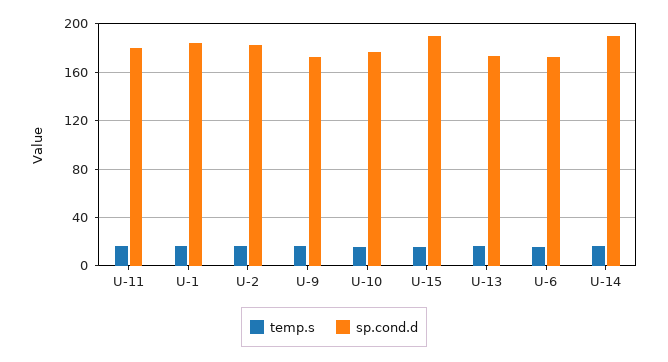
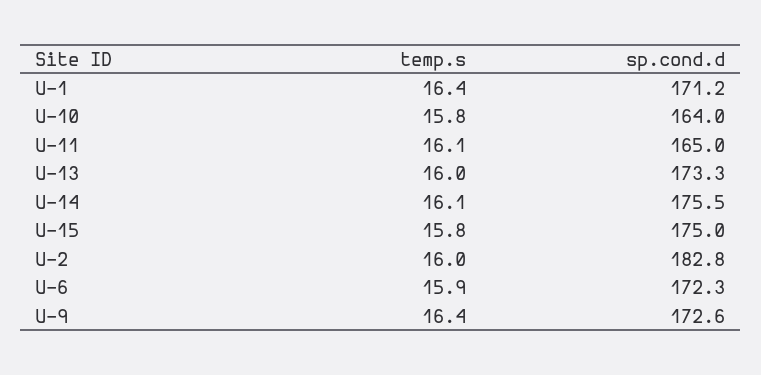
  {
    "temp.s": {
      "U-11": 16.1,
      "U-1": 16.4,
      "U-2": 16,
      "U-9": 16.4,
      "U-10": 15.8,
      "U-15": 15.8,
      "U-13": 16,
      "U-6": 15.9,
      "U-14": 16.1
    },
    "sp.cond.d": {
-     "U-11": 180,
+     "U-11": 165,
-     "U-1": 185,
+     "U-1": 171.2,
      "U-2": 182.8,
      "U-9": 172.6,
-     "U-10": 175,
+     "U-10": 164,
-     "U-15": 190,
+     "U-15": 175,
      "U-13": 173.3,
      "U-6": 172.3,
-     "U-14": 190
+     "U-14": 175.5
    }
  }

